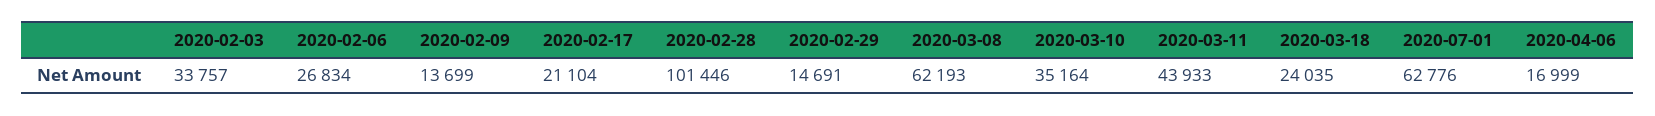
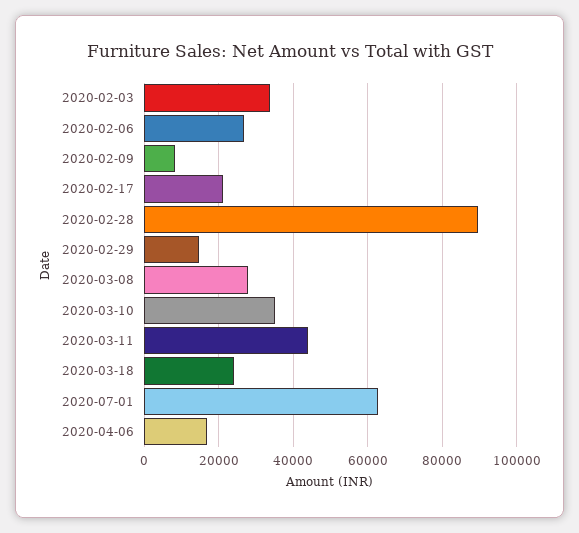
  {
    "2020-02-03": 33757,
    "2020-02-06": 26834,
-   "2020-02-09": 13699,
+   "2020-02-09": 8000,
    "2020-02-17": 21104,
-   "2020-02-28": 101446,
+   "2020-02-28": 90000,
    "2020-02-29": 14691,
-   "2020-03-08": 62193,
+   "2020-03-08": 28000,
    "2020-03-10": 35164,
    "2020-03-11": 43933,
    "2020-03-18": 24035,
    "2020-07-01": 62776,
    "2020-04-06": 16999
  }

